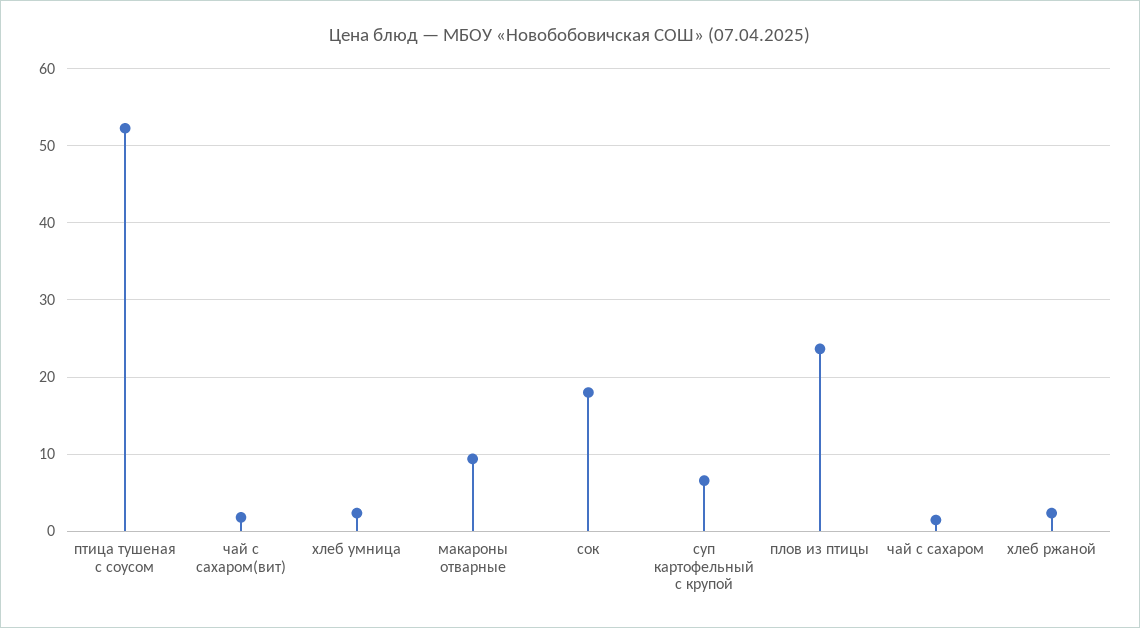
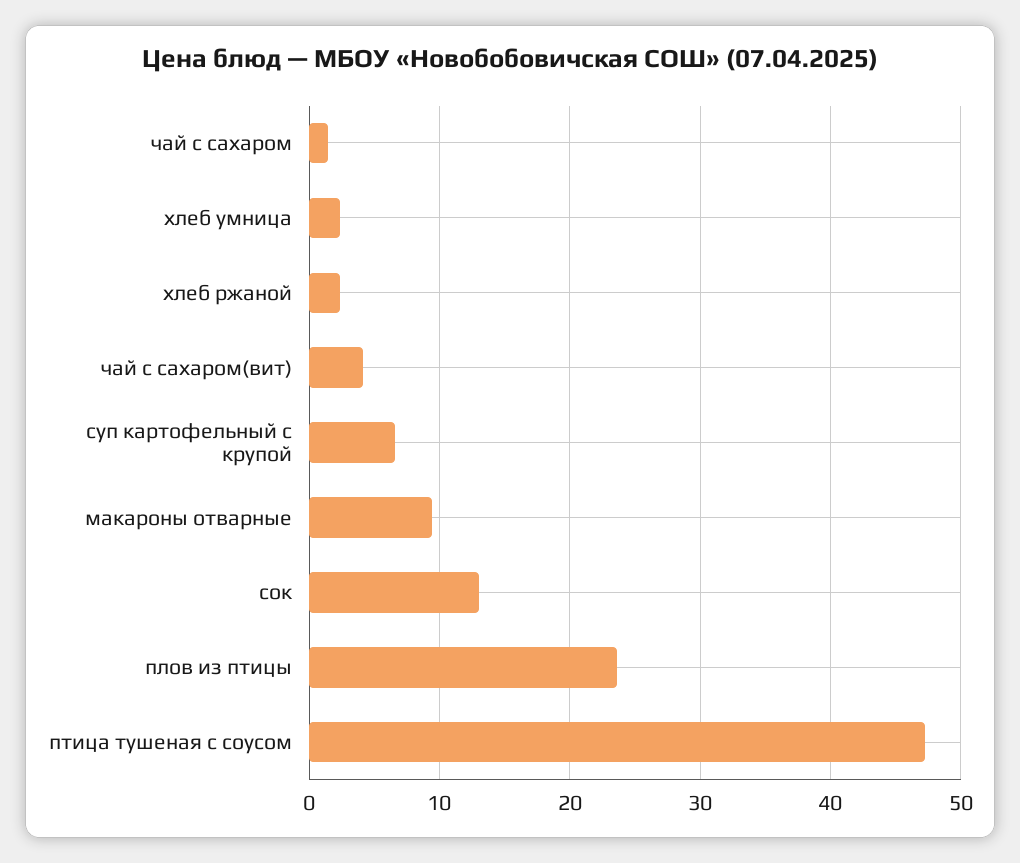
  {
-   "птица тушеная с соусом": 52,
+   "птица тушеная с соусом": 47,
-   "чай с сахаром(вит)": 2,
+   "чай с сахаром(вит)": 4,
    "хлеб умница": 2,
    "макароны отварные": 9,
-   "сок": 18,
+   "сок": 13,
    "суп картофельный с крупой": 7,
    "плов из птицы": 24,
    "чай с сахаром": 1,
    "хлеб ржаной": 2
  }

